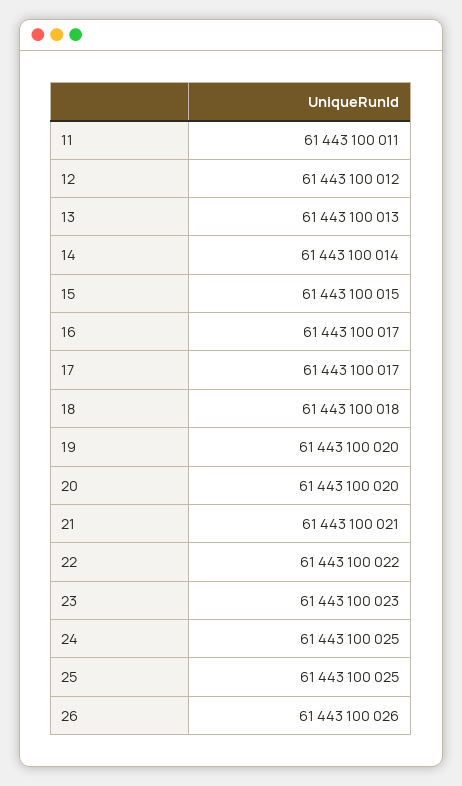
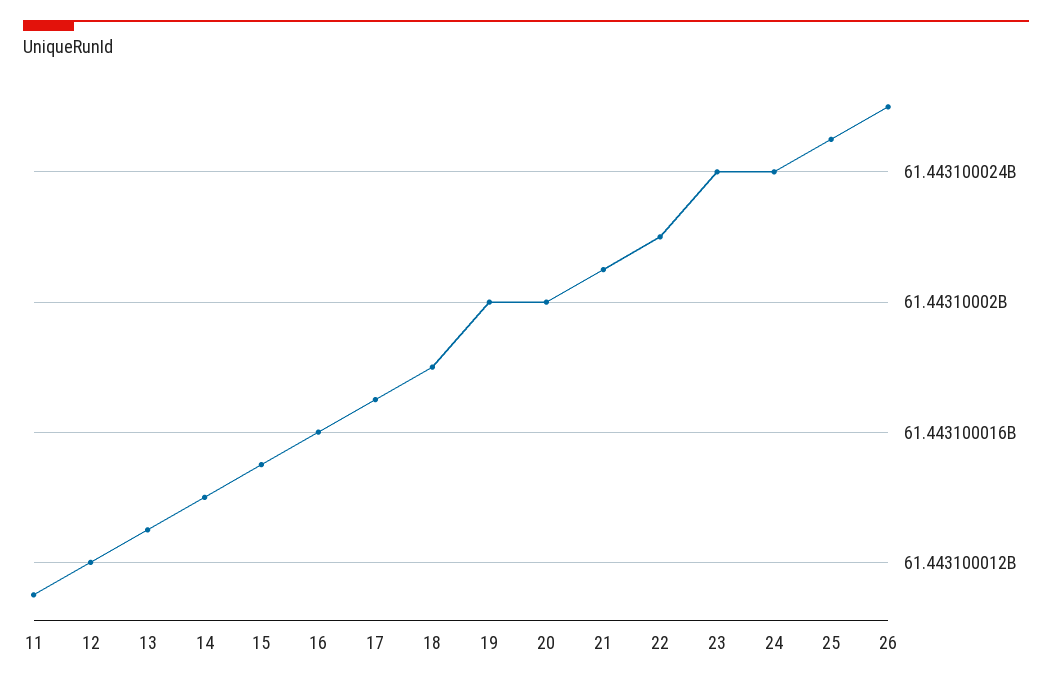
  {
    "11": 61443100011,
    "12": 61443100012,
    "13": 61443100013,
    "14": 61443100014,
    "15": 61443100015,
-   "16": 61443100017,
+   "16": 61443100016,
    "17": 61443100017,
    "18": 61443100018,
    "19": 61443100020,
    "20": 61443100020,
    "21": 61443100021,
    "22": 61443100022,
-   "23": 61443100023,
+   "23": 61443100024,
-   "24": 61443100025,
+   "24": 61443100024,
    "25": 61443100025,
    "26": 61443100026
  }

